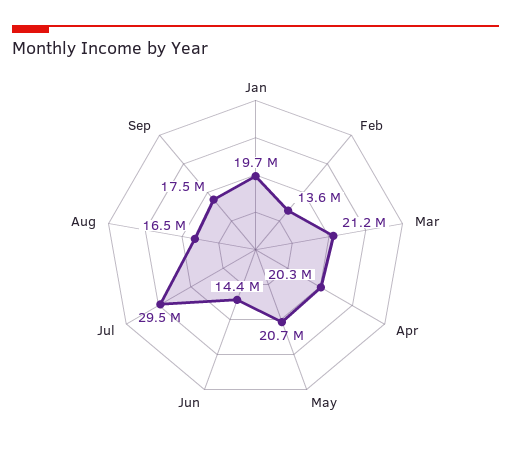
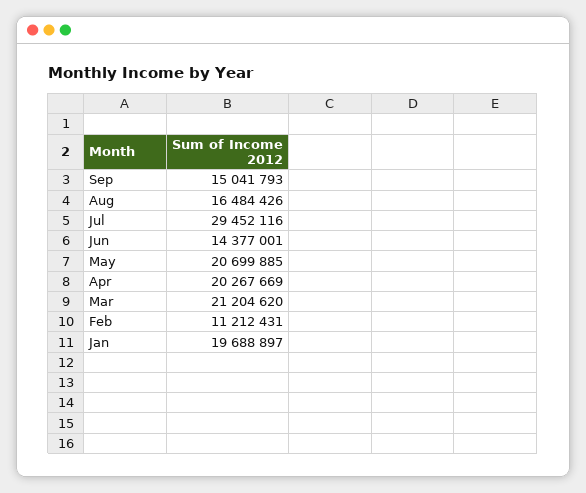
  {
    "Jan": 19688897,
-   "Feb": 13600000,
+   "Feb": 11212431,
    "Mar": 21204620,
    "Apr": 20267669,
    "May": 20699885,
    "Jun": 14377001,
    "Jul": 29452116,
    "Aug": 16484426,
-   "Sep": 17500000
+   "Sep": 15041793
  }

